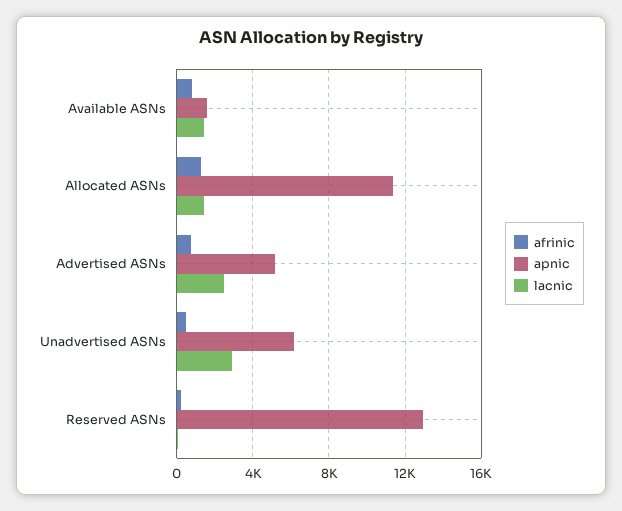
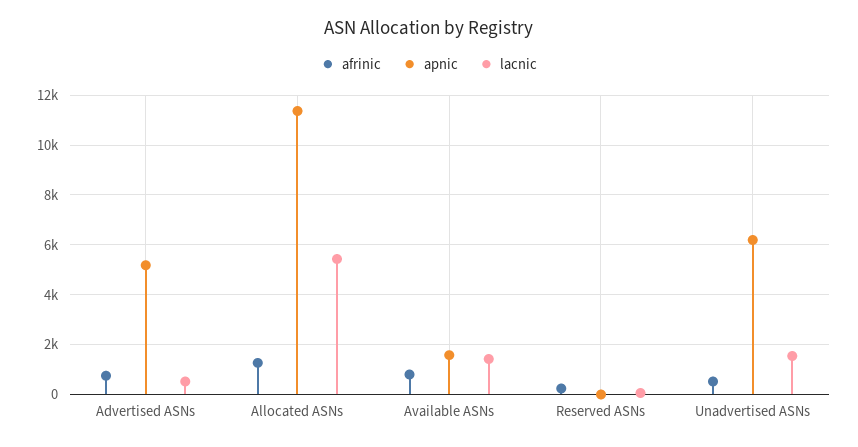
  {
    "afrinic": {
      "Available ASNs": 750,
      "Allocated ASNs": 1250,
      "Advertised ASNs": 750,
      "Unadvertised ASNs": 500,
      "Reserved ASNs": 250
    },
    "apnic": {
      "Available ASNs": 1500,
      "Allocated ASNs": 11250,
      "Advertised ASNs": 5250,
      "Unadvertised ASNs": 6250,
-     "Reserved ASNs": 13000
+     "Reserved ASNs": 0
    },
    "lacnic": {
      "Available ASNs": 1500,
-     "Allocated ASNs": 1500,
+     "Allocated ASNs": 5500,
-     "Advertised ASNs": 2500,
+     "Advertised ASNs": 500,
-     "Unadvertised ASNs": 3000,
+     "Unadvertised ASNs": 1500,
      "Reserved ASNs": 0
    }
  }

